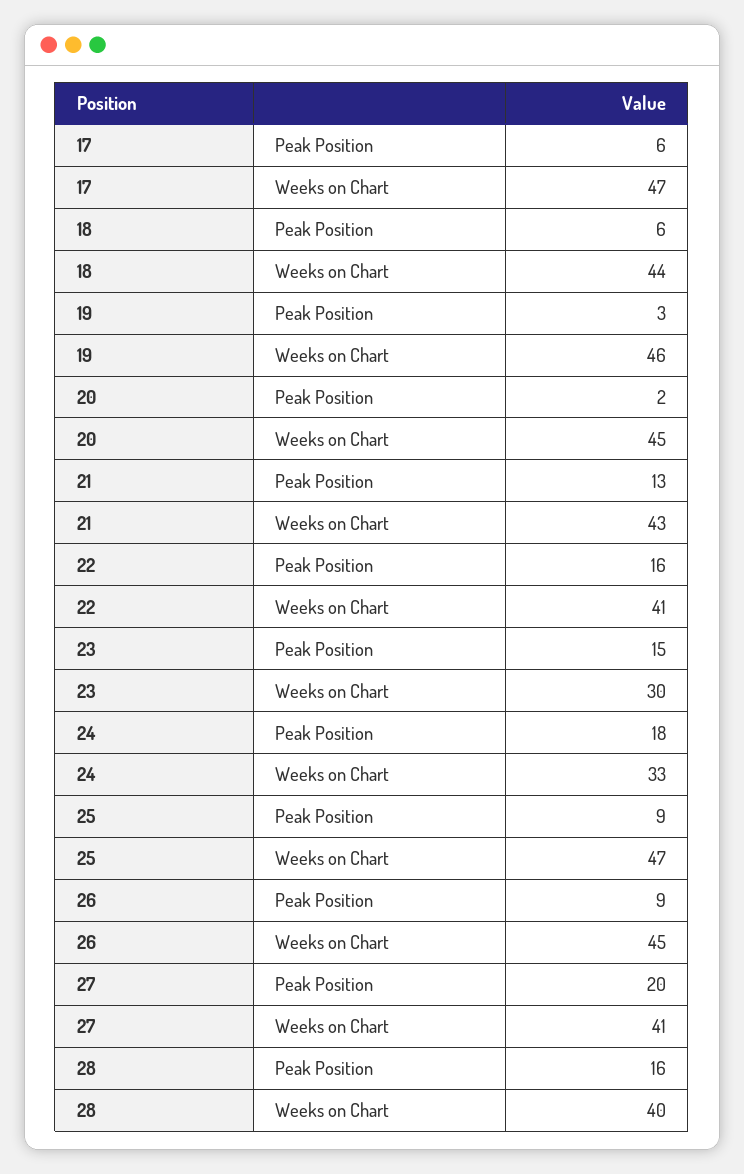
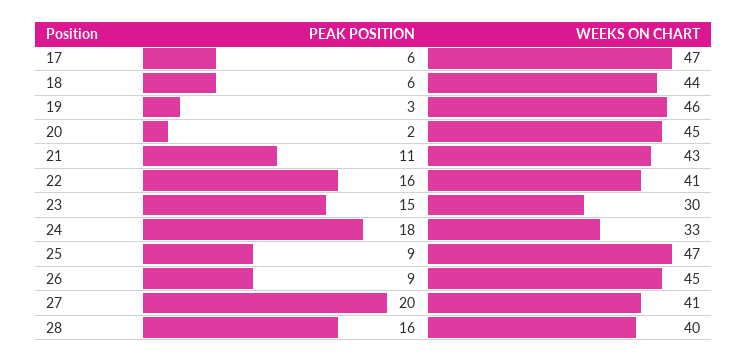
  {
    "17": {
      "Peak Position": 6,
      "Weeks on Chart": 47
    },
    "18": {
      "Peak Position": 6,
      "Weeks on Chart": 44
    },
    "19": {
      "Peak Position": 3,
      "Weeks on Chart": 46
    },
    "20": {
      "Peak Position": 2,
      "Weeks on Chart": 45
    },
    "21": {
-     "Peak Position": 13,
+     "Peak Position": 11,
      "Weeks on Chart": 43
    },
    "22": {
      "Peak Position": 16,
      "Weeks on Chart": 41
    },
    "23": {
      "Peak Position": 15,
      "Weeks on Chart": 30
    },
    "24": {
      "Peak Position": 18,
      "Weeks on Chart": 33
    },
    "25": {
      "Peak Position": 9,
      "Weeks on Chart": 47
    },
    "26": {
      "Peak Position": 9,
      "Weeks on Chart": 45
    },
    "27": {
      "Peak Position": 20,
      "Weeks on Chart": 41
    },
    "28": {
      "Peak Position": 16,
      "Weeks on Chart": 40
    }
  }

